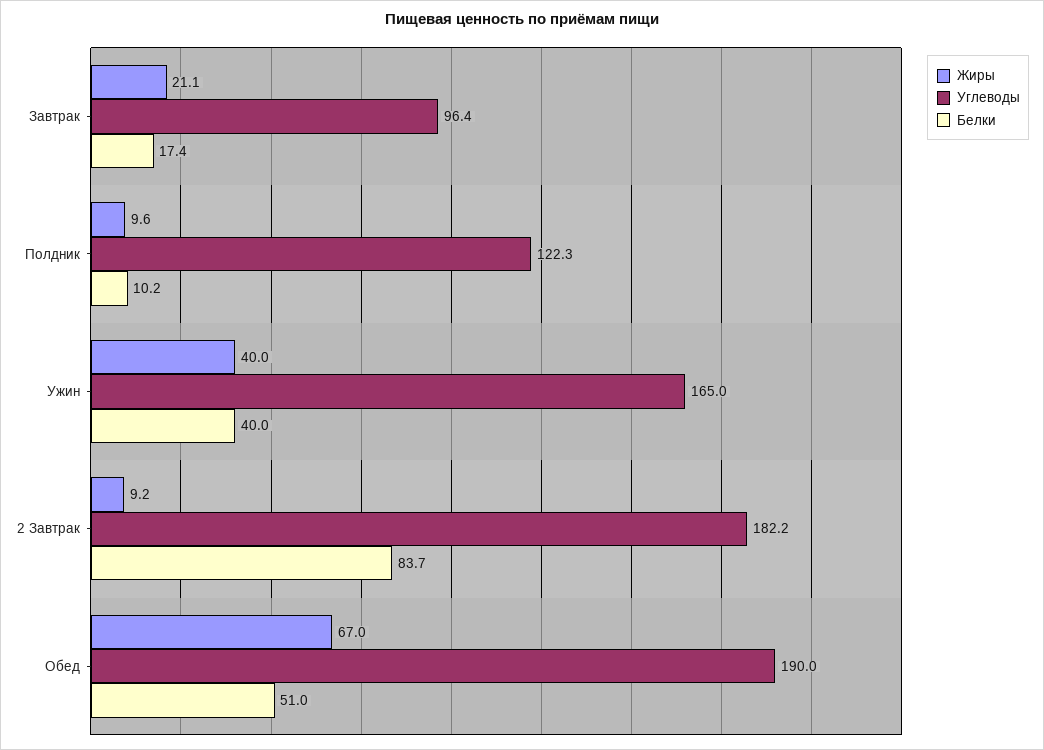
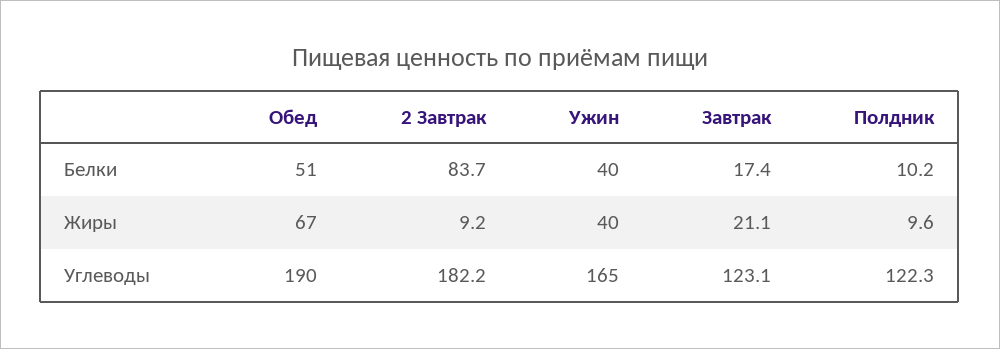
  {
    "Жиры": {
      "Завтрак": 21.1,
      "Полдник": 9.6,
      "Ужин": 40,
      "2 Завтрак": 9.2,
      "Обед": 67
    },
    "Углеводы": {
-     "Завтрак": 96.4,
+     "Завтрак": 123.1,
      "Полдник": 122.3,
      "Ужин": 165,
      "2 Завтрак": 182.2,
      "Обед": 190
    },
    "Белки": {
      "Завтрак": 17.4,
      "Полдник": 10.2,
      "Ужин": 40,
      "2 Завтрак": 83.7,
      "Обед": 51
    }
  }

